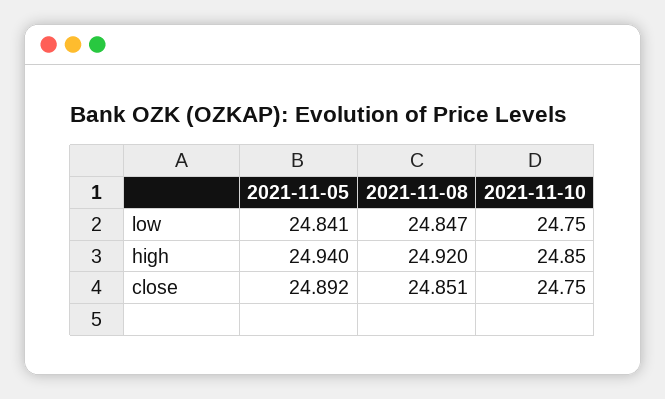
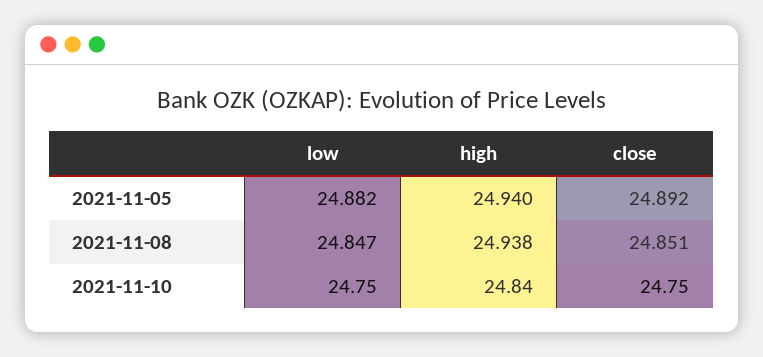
  {
    "2021-11-05": {
-     "low": 24.841,
+     "low": 24.882,
      "high": 24.94,
      "close": 24.892
    },
    "2021-11-08": {
      "low": 24.847,
-     "high": 24.92,
+     "high": 24.938,
      "close": 24.851
    },
    "2021-11-10": {
      "low": 24.75,
-     "high": 24.85,
+     "high": 24.84,
      "close": 24.75
    }
  }

